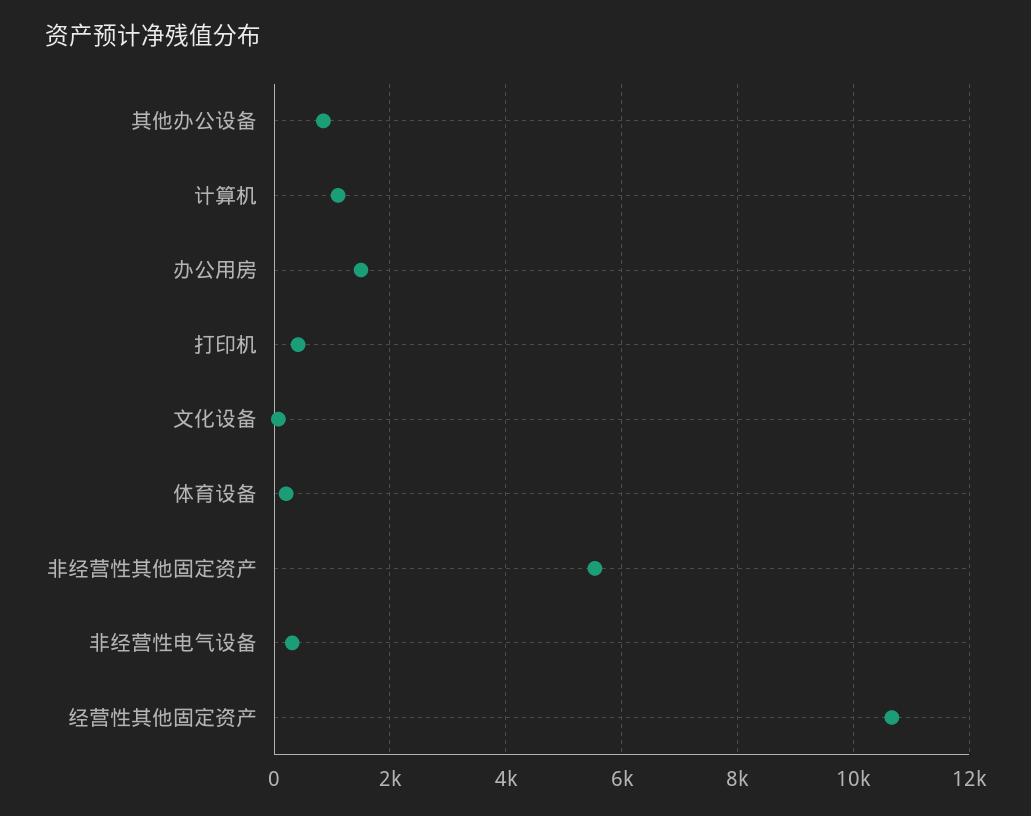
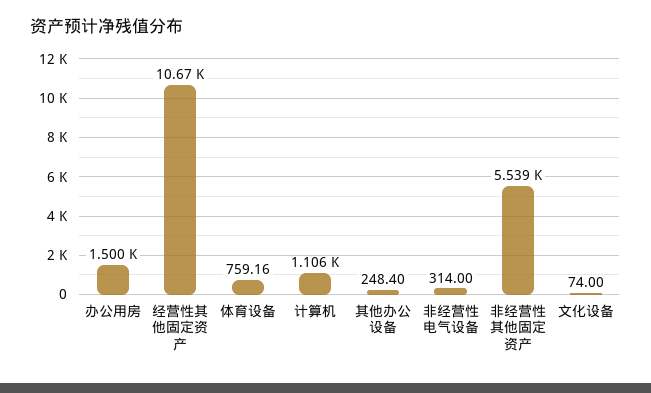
  {
-   "其他办公设备": 800,
+   "其他办公设备": 248.4,
    "计算机": 1106,
    "办公用房": 1500,
-   "打印机": 400,
    "文化设备": 74,
-   "体育设备": 200,
+   "体育设备": 759.16,
    "非经营性其他固定资产": 5539,
    "非经营性电气设备": 314,
    "经营性其他固定资产": 10670
  }

